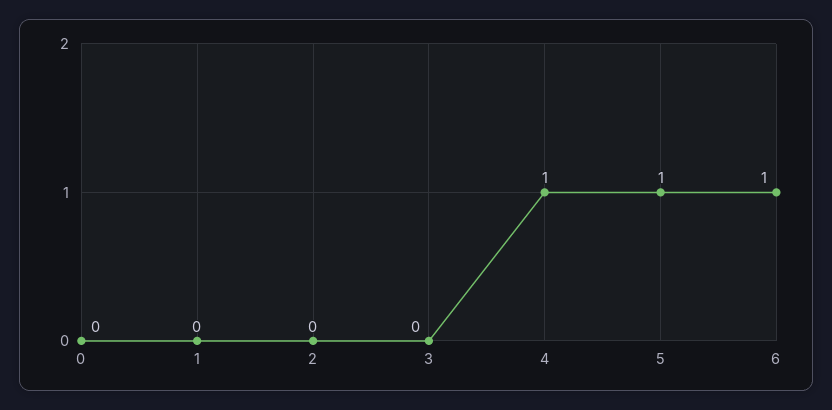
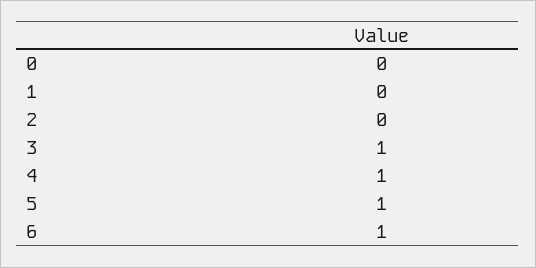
  {
    "0": 0,
    "1": 0,
    "2": 0,
-   "3": 0,
+   "3": 1,
    "4": 1,
    "5": 1,
    "6": 1
  }

